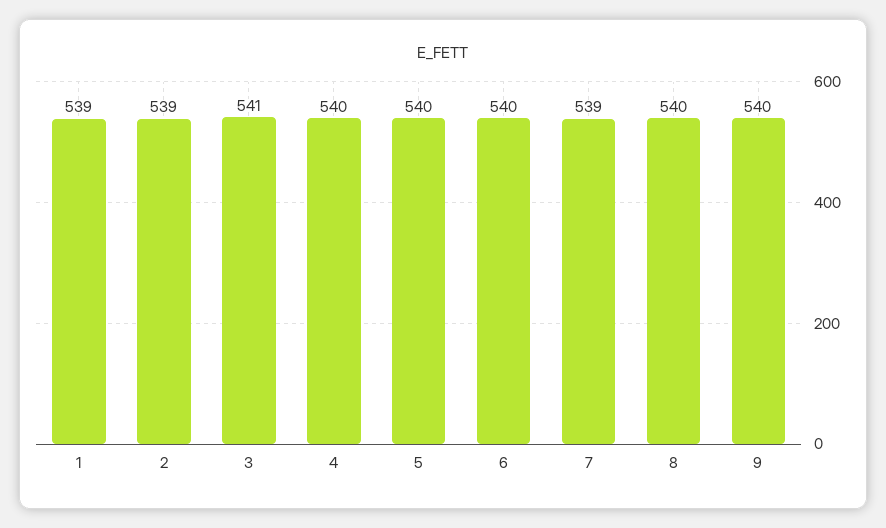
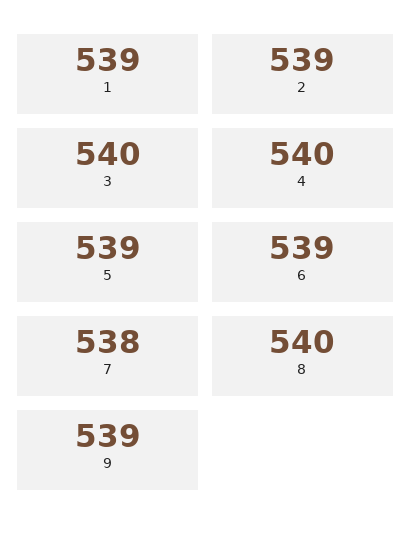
  {
    "1": 539,
    "2": 539,
-   "3": 541,
+   "3": 540,
    "4": 540,
-   "5": 540,
+   "5": 539,
-   "6": 540,
+   "6": 539,
-   "7": 539,
+   "7": 538,
    "8": 540,
-   "9": 540
+   "9": 539
  }

